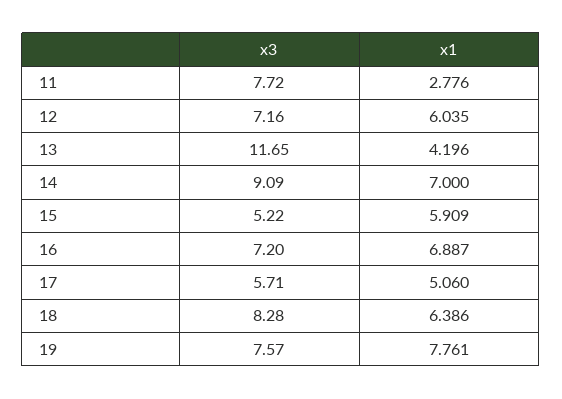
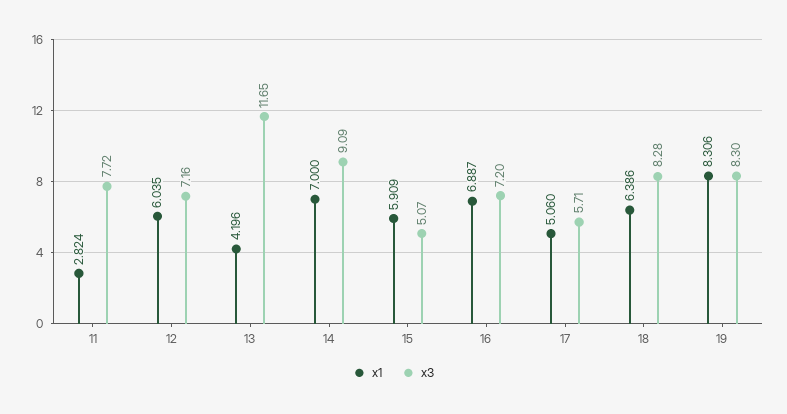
  {
    "x3": {
      "11": 7.72,
      "12": 7.16,
      "13": 11.65,
      "14": 9.09,
-     "15": 5.22,
+     "15": 5.07,
      "16": 7.2,
      "17": 5.71,
      "18": 8.28,
-     "19": 7.57
+     "19": 8.3
    },
    "x1": {
-     "11": 2.776,
+     "11": 2.824,
      "12": 6.035,
      "13": 4.196,
      "14": 7,
      "15": 5.909,
      "16": 6.887,
      "17": 5.06,
      "18": 6.386,
-     "19": 7.761
+     "19": 8.306
    }
  }

